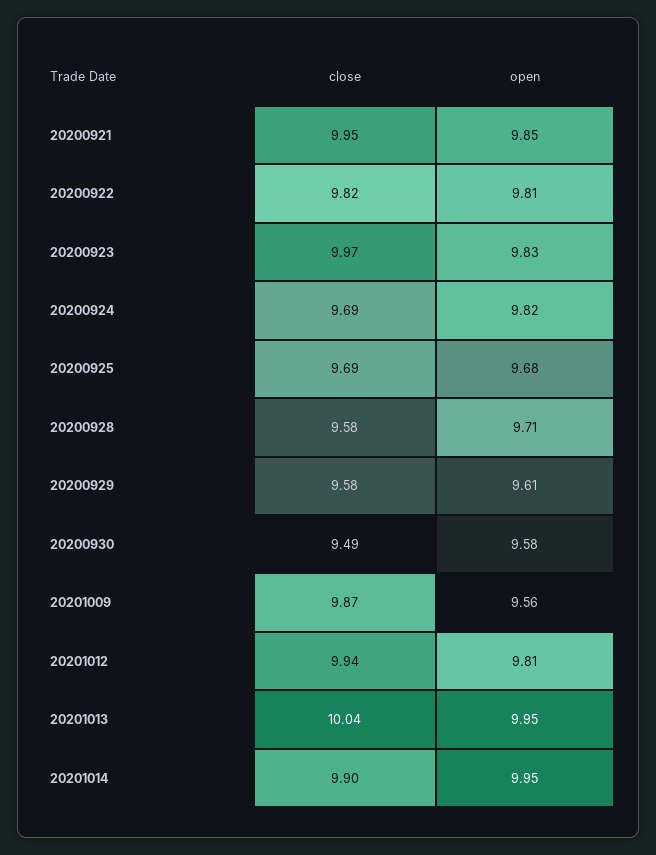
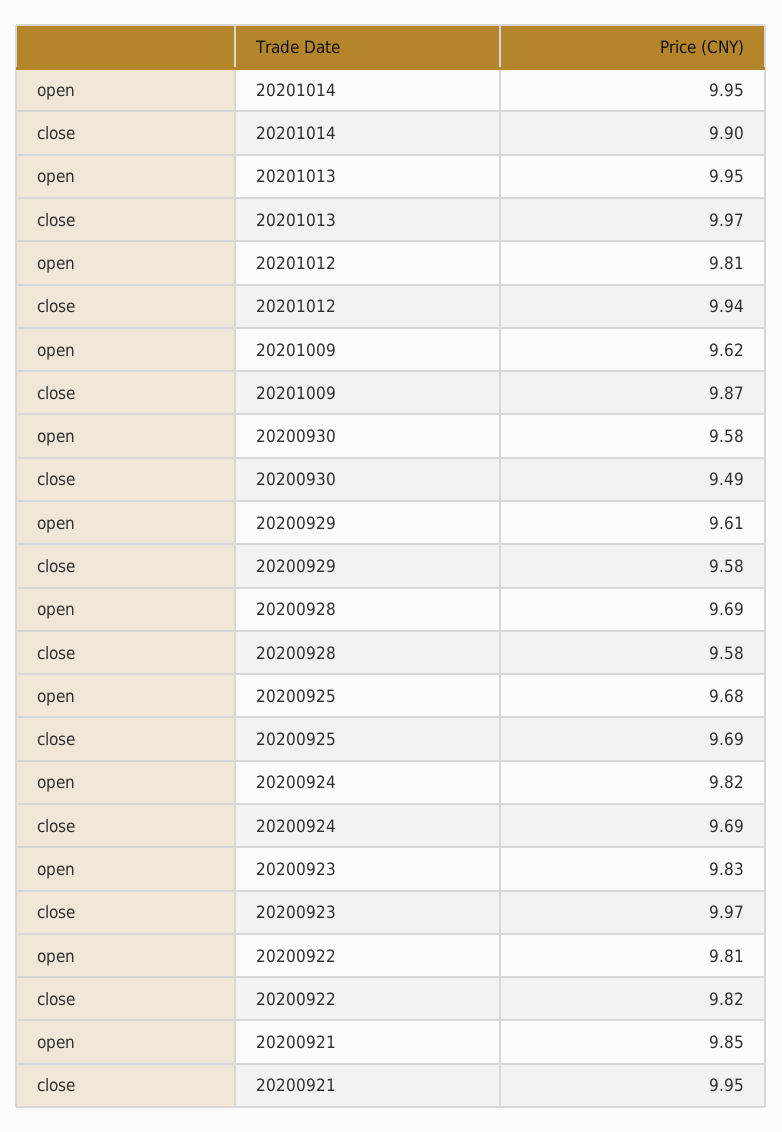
  {
    "close": {
      "20200921": 9.95,
      "20200922": 9.82,
      "20200923": 9.97,
      "20200924": 9.69,
      "20200925": 9.69,
      "20200928": 9.58,
      "20200929": 9.58,
      "20200930": 9.49,
      "20201009": 9.87,
      "20201012": 9.94,
-     "20201013": 10.04,
+     "20201013": 9.97,
      "20201014": 9.9
    },
    "open": {
      "20200921": 9.85,
      "20200922": 9.81,
      "20200923": 9.83,
      "20200924": 9.82,
      "20200925": 9.68,
-     "20200928": 9.71,
+     "20200928": 9.69,
      "20200929": 9.61,
      "20200930": 9.58,
-     "20201009": 9.56,
+     "20201009": 9.62,
      "20201012": 9.81,
      "20201013": 9.95,
      "20201014": 9.95
    }
  }

